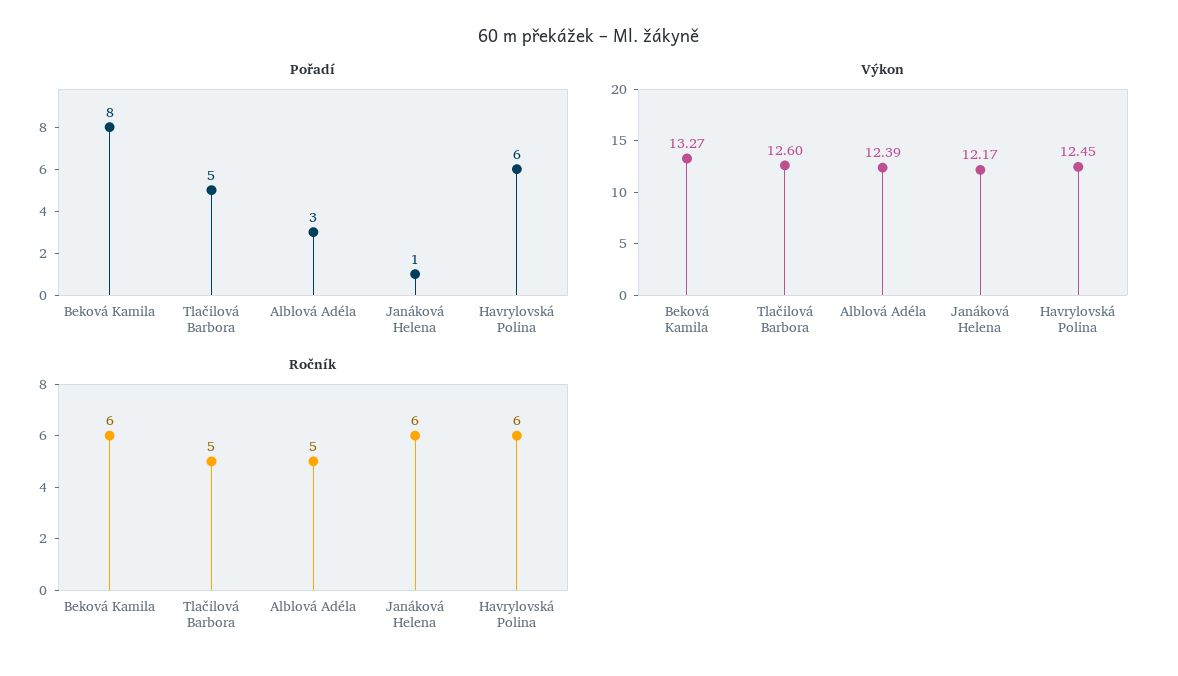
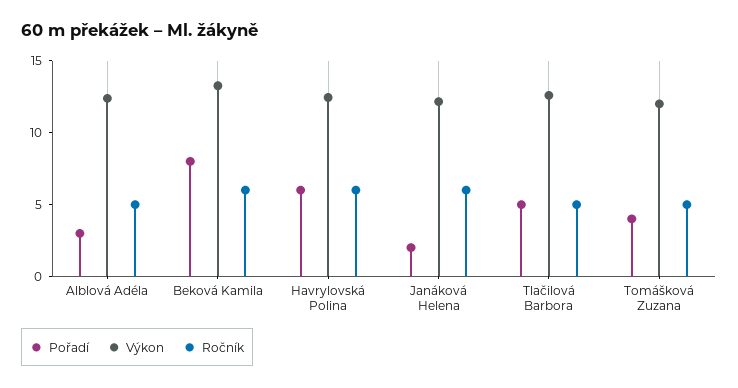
  {
    "Pořadí": {
      "Beková Kamila": 8,
      "Tlačilová Barbora": 5,
      "Alblová Adéla": 3,
-     "Janáková Helena": 1,
+     "Janáková Helena": 2,
-     "Havrylovská Polina": 6
+     "Havrylovská Polina": 6,
+     "Tomášková Zuzana": 4
    },
    "Výkon": {
      "Beková Kamila": 13.27,
      "Tlačilová Barbora": 12.6,
      "Alblová Adéla": 12.39,
      "Janáková Helena": 12.17,
-     "Havrylovská Polina": 12.45
+     "Havrylovská Polina": 12.45,
+     "Tomášková Zuzana": 12
    },
    "Ročník": {
      "Beková Kamila": 6,
      "Tlačilová Barbora": 5,
      "Alblová Adéla": 5,
      "Janáková Helena": 6,
-     "Havrylovská Polina": 6
+     "Havrylovská Polina": 6,
+     "Tomášková Zuzana": 5
    }
  }

